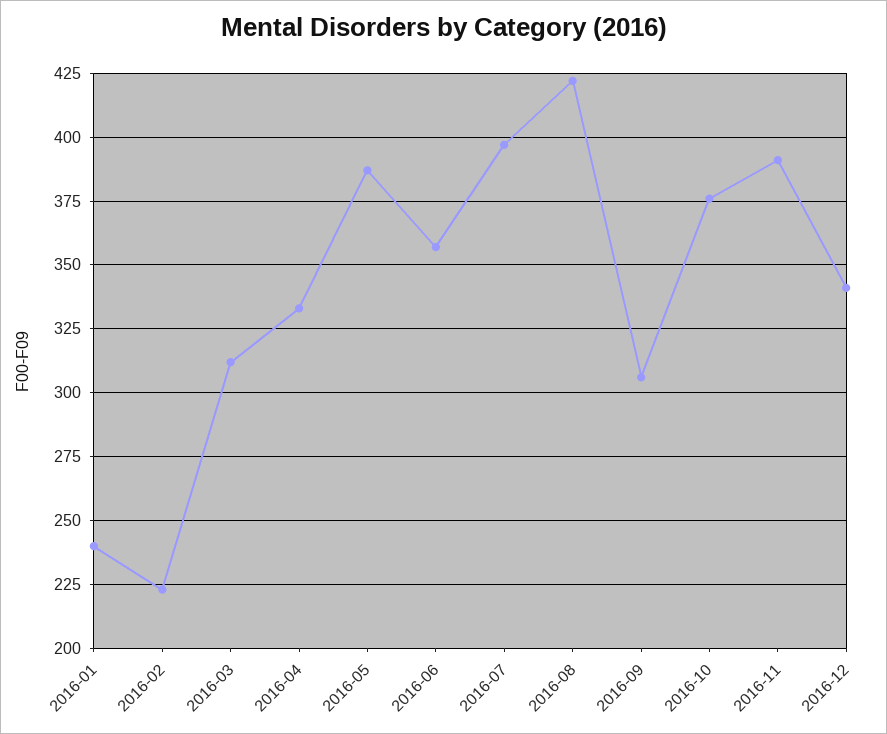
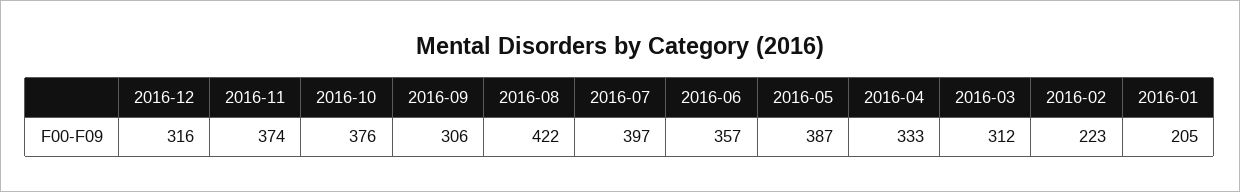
  {
-   "2016-01": 240,
+   "2016-01": 205,
    "2016-02": 223,
    "2016-03": 312,
    "2016-04": 333,
    "2016-05": 387,
    "2016-06": 357,
    "2016-07": 397,
    "2016-08": 422,
    "2016-09": 306,
    "2016-10": 376,
-   "2016-11": 390,
+   "2016-11": 374,
-   "2016-12": 340
+   "2016-12": 316
  }

